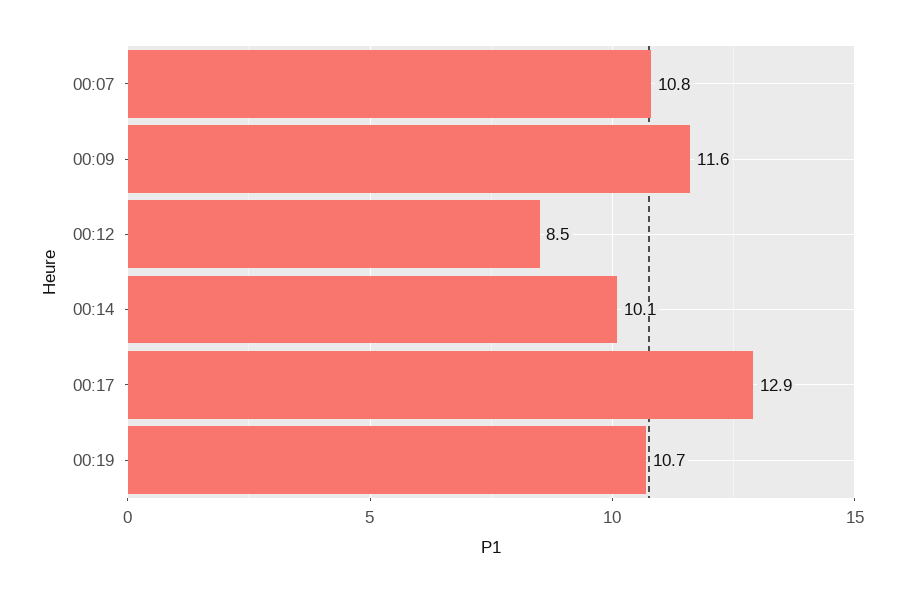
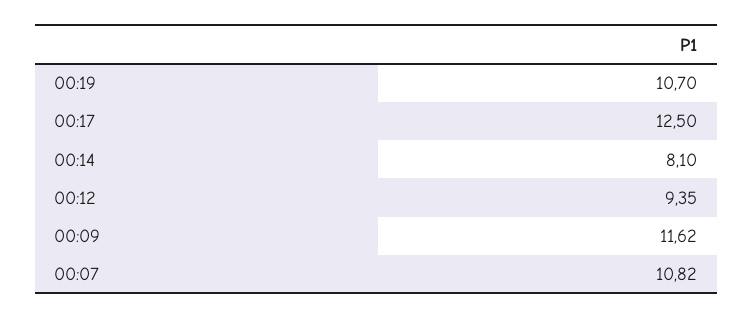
  {
    "00:07": 10.82,
    "00:09": 11.62,
-   "00:12": 8.5,
+   "00:12": 9.35,
-   "00:14": 10.1,
+   "00:14": 8.1,
-   "00:17": 12.9,
+   "00:17": 12.5,
    "00:19": 10.7
  }

